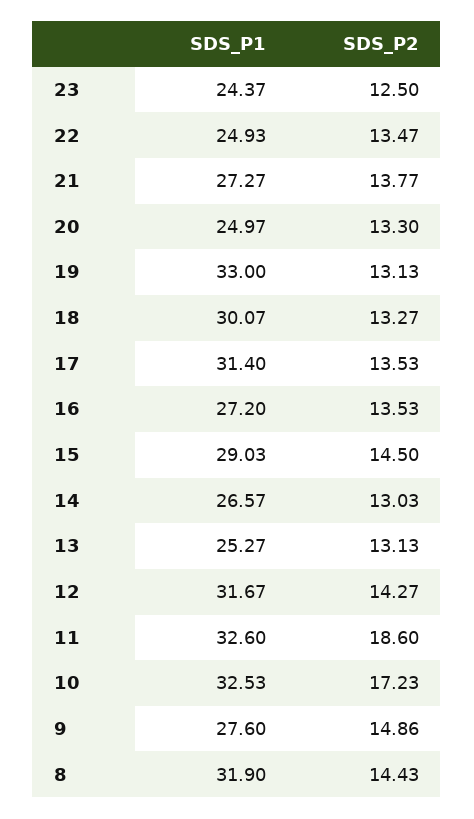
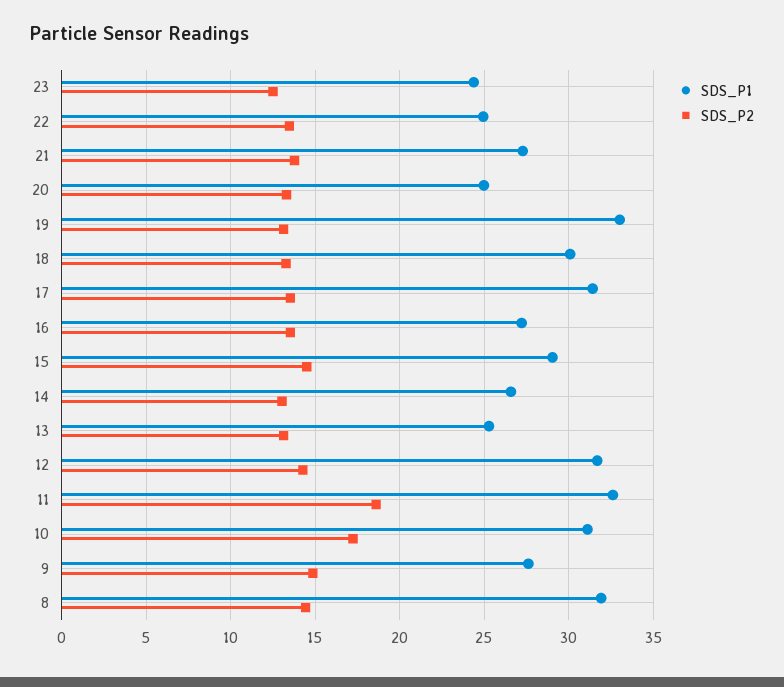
  {
    "SDS_P1": {
      "23": 24.37,
      "22": 24.93,
      "21": 27.27,
      "20": 24.97,
      "19": 33,
      "18": 30.07,
      "17": 31.4,
      "16": 27.2,
      "15": 29.03,
      "14": 26.57,
      "13": 25.27,
      "12": 31.67,
      "11": 32.6,
-     "10": 32.53,
+     "10": 31,
      "9": 27.6,
      "8": 31.9
    },
    "SDS_P2": {
      "23": 12.5,
      "22": 13.47,
      "21": 13.77,
      "20": 13.3,
      "19": 13.13,
      "18": 13.27,
      "17": 13.53,
      "16": 13.53,
      "15": 14.5,
      "14": 13.03,
      "13": 13.13,
      "12": 14.27,
      "11": 18.6,
      "10": 17.23,
      "9": 14.86,
      "8": 14.43
    }
  }

